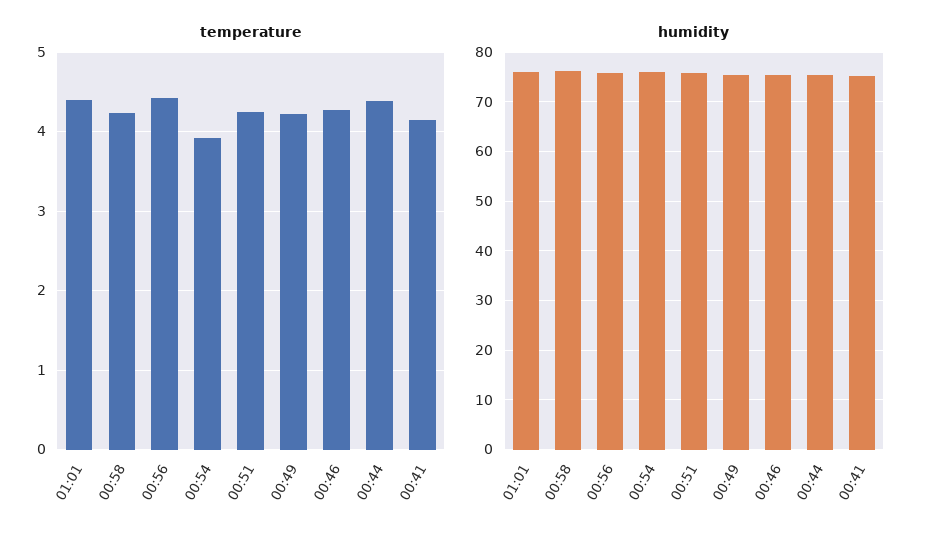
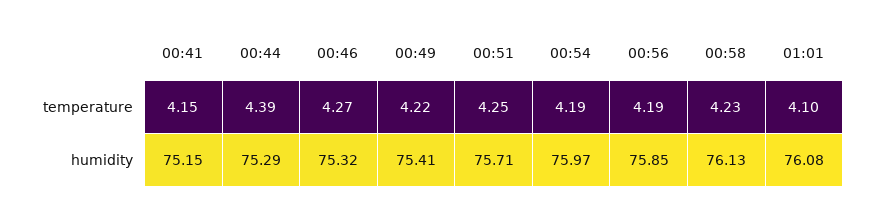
  {
    "temperature": {
-     "01:01": 4.4,
+     "01:01": 4.1,
      "00:58": 4.23,
-     "00:56": 4.4,
+     "00:56": 4.19,
-     "00:54": 3.9,
+     "00:54": 4.19,
      "00:51": 4.25,
      "00:49": 4.22,
      "00:46": 4.27,
      "00:44": 4.39,
      "00:41": 4.15
    },
    "humidity": {
      "01:01": 76.08,
      "00:58": 76.13,
      "00:56": 75.85,
      "00:54": 75.97,
      "00:51": 75.71,
      "00:49": 75.41,
      "00:46": 75.32,
      "00:44": 75.29,
      "00:41": 75.15
    }
  }

